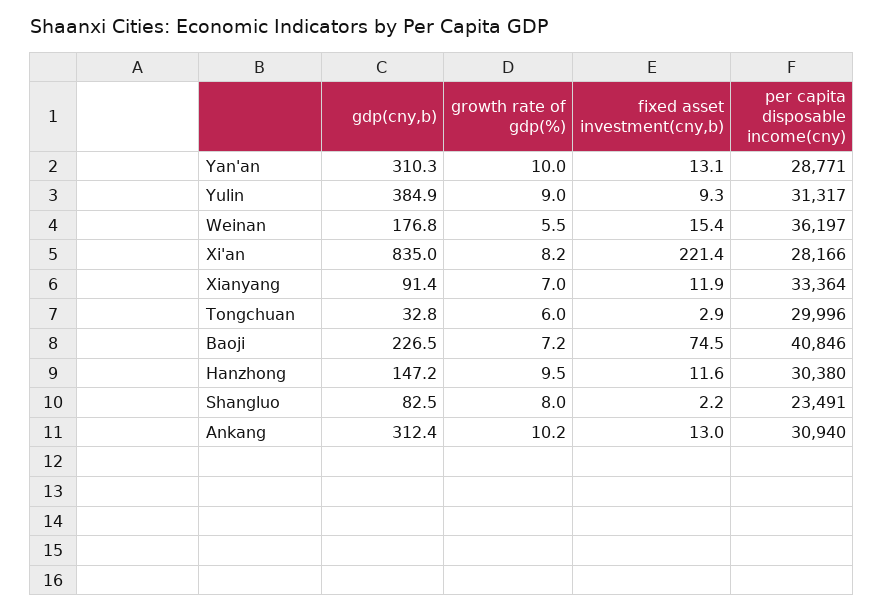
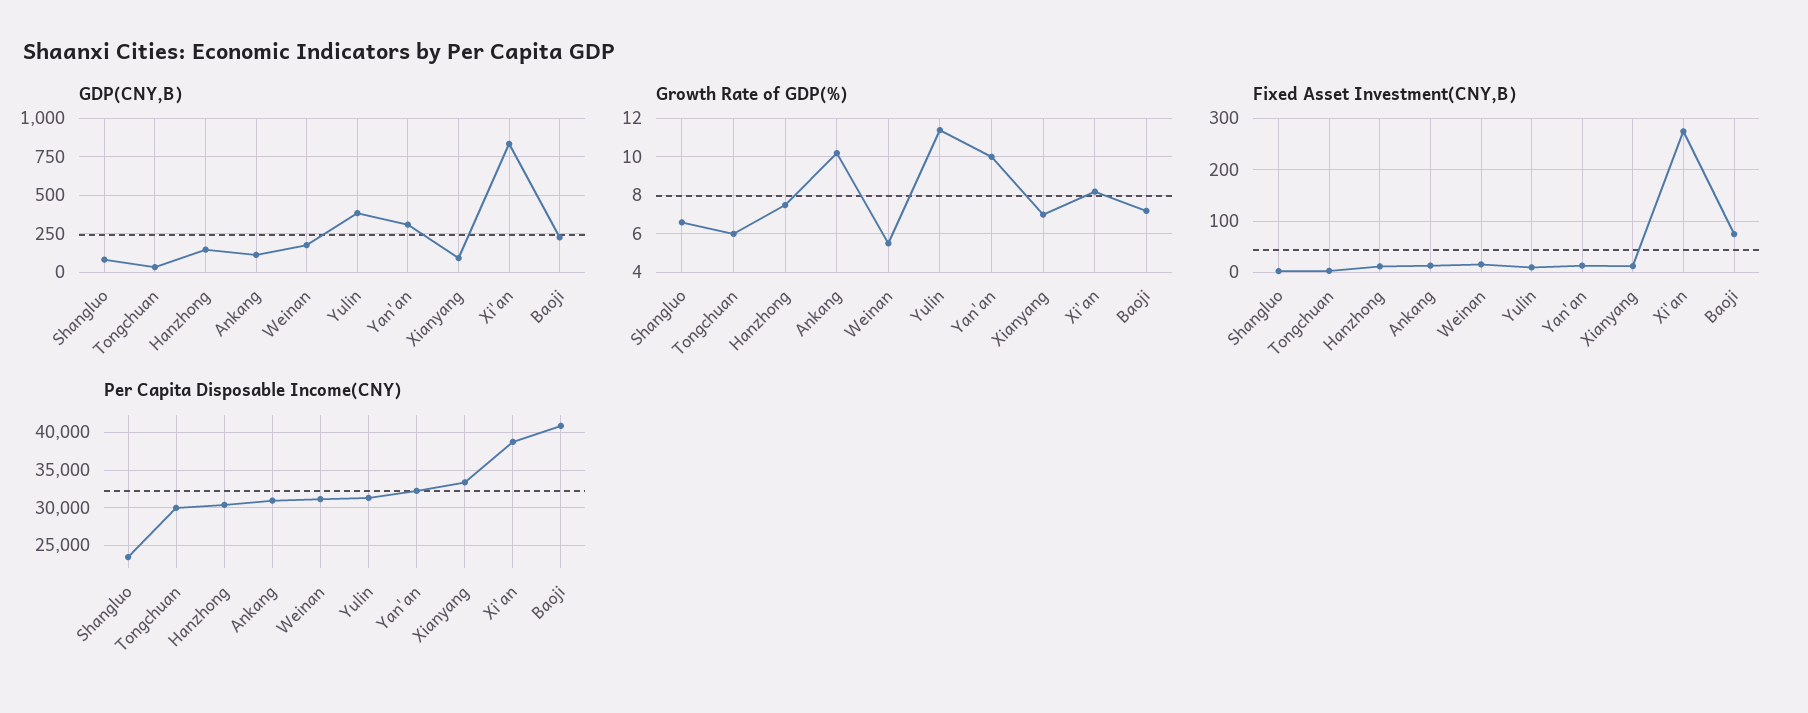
  {
    "gdp(cny,b)": {
      "Yan'an": 310.3,
      "Yulin": 384.9,
      "Weinan": 176.8,
      "Xi'an": 835,
      "Xianyang": 91.4,
      "Tongchuan": 32.8,
      "Baoji": 226.5,
      "Hanzhong": 147.2,
      "Shangluo": 82.5,
-     "Ankang": 312.4
+     "Ankang": 100
    },
    "growth rate of gdp(%)": {
      "Yan'an": 10,
-     "Yulin": 9,
+     "Yulin": 11.5,
      "Weinan": 5.5,
      "Xi'an": 8.2,
      "Xianyang": 7,
      "Tongchuan": 6,
      "Baoji": 7.2,
-     "Hanzhong": 9.5,
+     "Hanzhong": 7.5,
-     "Shangluo": 8,
+     "Shangluo": 6.5,
      "Ankang": 10.2
    },
    "fixed asset investment(cny,b)": {
      "Yan'an": 13.1,
      "Yulin": 9.3,
      "Weinan": 15.4,
-     "Xi'an": 221.4,
+     "Xi'an": 280,
      "Xianyang": 11.9,
      "Tongchuan": 2.9,
      "Baoji": 74.5,
      "Hanzhong": 11.6,
      "Shangluo": 2.2,
      "Ankang": 13
    },
    "per capita disposable income(cny)": {
-     "Yan'an": 28771,
+     "Yan'an": 32000,
      "Yulin": 31317,
-     "Weinan": 36197,
+     "Weinan": 31000,
-     "Xi'an": 28166,
+     "Xi'an": 39000,
      "Xianyang": 33364,
      "Tongchuan": 29996,
      "Baoji": 40846,
      "Hanzhong": 30380,
      "Shangluo": 23491,
      "Ankang": 30940
    }
  }

